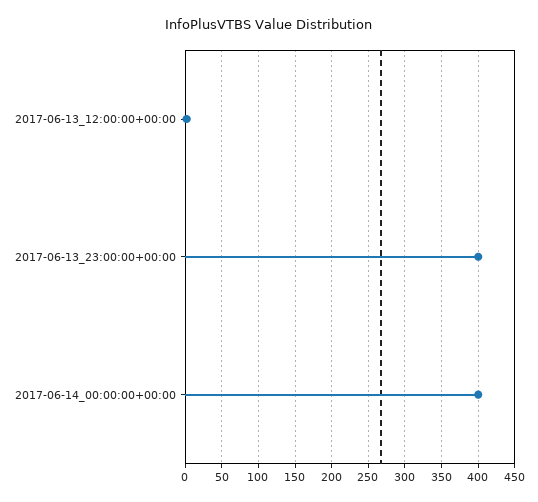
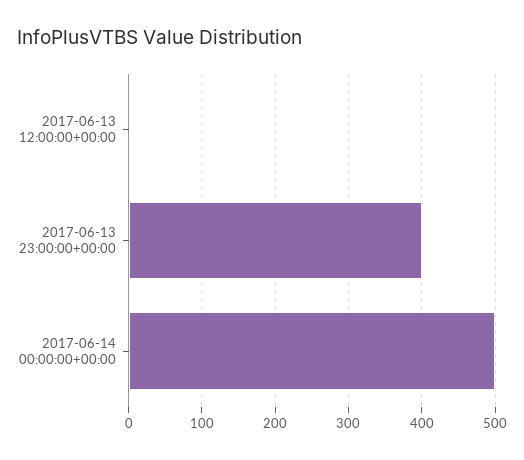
  {
    "2017-06-13_12:00:00+00:00": 0,
    "2017-06-13_23:00:00+00:00": 400,
-   "2017-06-14_00:00:00+00:00": 400
+   "2017-06-14_00:00:00+00:00": 500
  }

